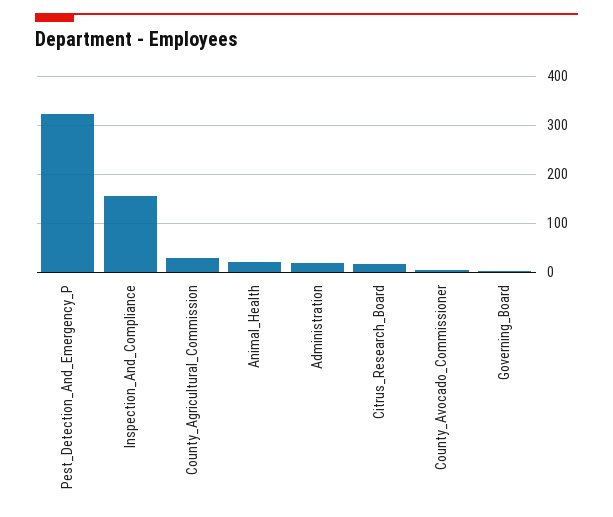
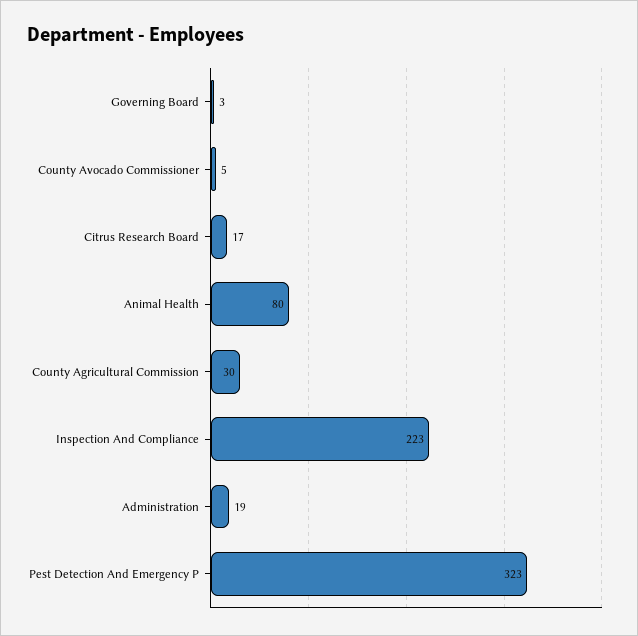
  {
    "Pest_Detection_And_Emergency_P": 323,
-   "Inspection_And_Compliance": 160,
+   "Inspection_And_Compliance": 223,
    "County_Agricultural_Commission": 30,
-   "Animal_Health": 20,
+   "Animal_Health": 80,
    "Administration": 19,
    "Citrus_Research_Board": 17,
    "County_Avocado_Commissioner": 5,
    "Governing_Board": 3
  }

